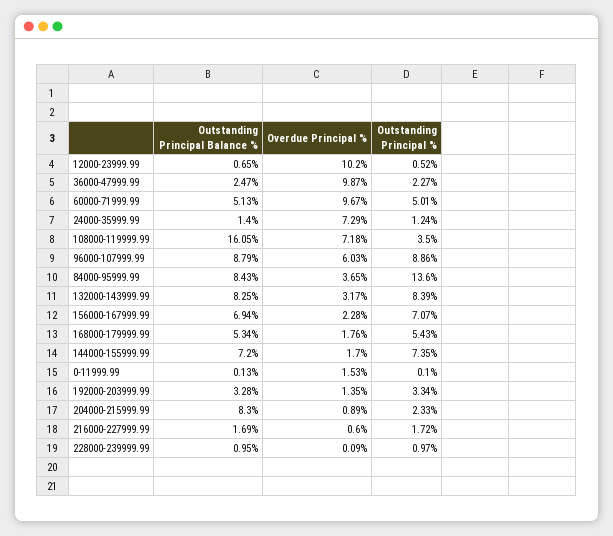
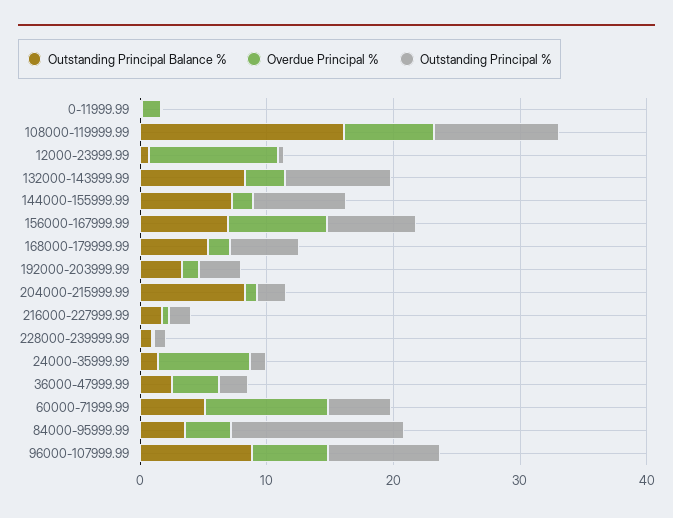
  {
    "Outstanding Principal Balance %": {
      "12000-23999.99": 0.65,
      "36000-47999.99": 2.47,
      "60000-71999.99": 5.13,
      "24000-35999.99": 1.4,
      "108000-119999.99": 16.05,
      "96000-107999.99": 8.79,
-     "84000-95999.99": 8.43,
+     "84000-95999.99": 4,
      "132000-143999.99": 8.25,
      "156000-167999.99": 6.94,
      "168000-179999.99": 5.34,
      "144000-155999.99": 7.2,
      "0-11999.99": 0.13,
      "192000-203999.99": 3.28,
      "204000-215999.99": 8.3,
      "216000-227999.99": 1.69,
      "228000-239999.99": 0.95
    },
    "Overdue Principal %": {
      "12000-23999.99": 10.2,
-     "36000-47999.99": 9.87,
+     "36000-47999.99": 4,
      "60000-71999.99": 9.67,
      "24000-35999.99": 7.29,
      "108000-119999.99": 7.18,
      "96000-107999.99": 6.03,
      "84000-95999.99": 3.65,
      "132000-143999.99": 3.17,
-     "156000-167999.99": 2.28,
+     "156000-167999.99": 8,
      "168000-179999.99": 1.76,
      "144000-155999.99": 1.7,
      "0-11999.99": 1.53,
      "192000-203999.99": 1.35,
      "204000-215999.99": 0.89,
      "216000-227999.99": 0.6,
      "228000-239999.99": 0.09
    },
    "Outstanding Principal %": {
      "12000-23999.99": 0.52,
      "36000-47999.99": 2.27,
      "60000-71999.99": 5.01,
      "24000-35999.99": 1.24,
-     "108000-119999.99": 3.5,
+     "108000-119999.99": 10,
      "96000-107999.99": 8.86,
      "84000-95999.99": 13.6,
      "132000-143999.99": 8.39,
      "156000-167999.99": 7.07,
      "168000-179999.99": 5.43,
      "144000-155999.99": 7.35,
      "0-11999.99": 0.1,
      "192000-203999.99": 3.34,
      "204000-215999.99": 2.33,
      "216000-227999.99": 1.72,
      "228000-239999.99": 0.97
    }
  }

